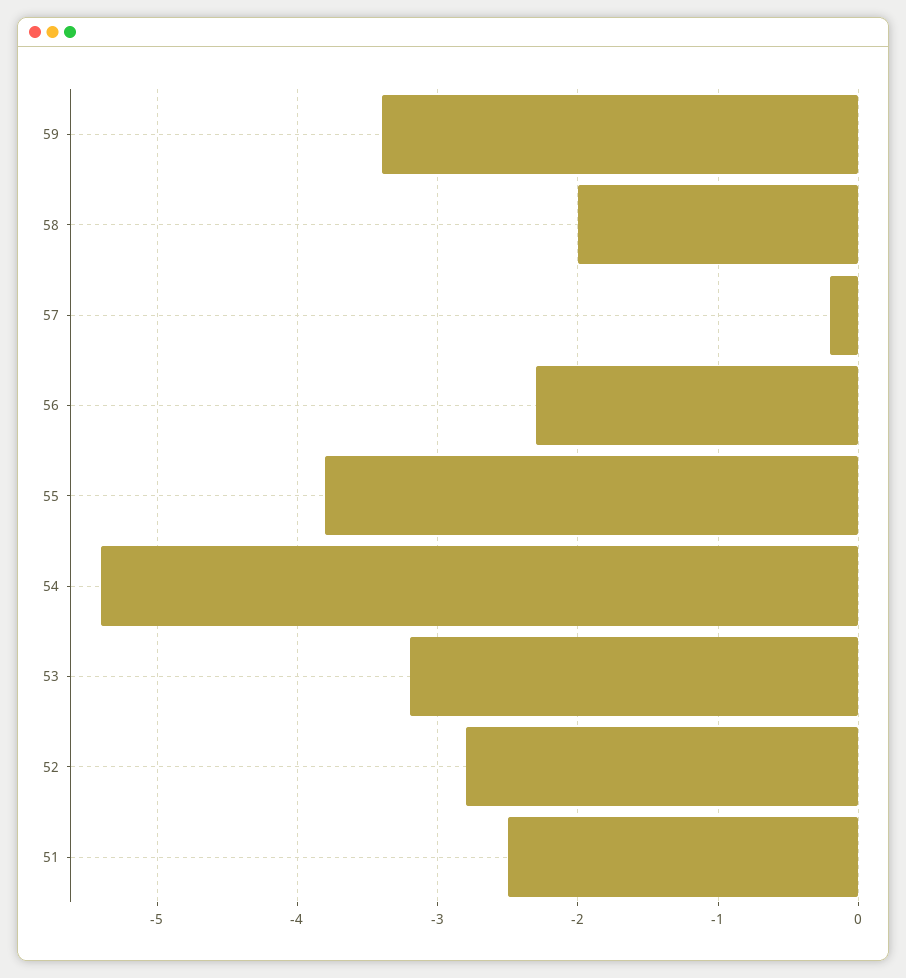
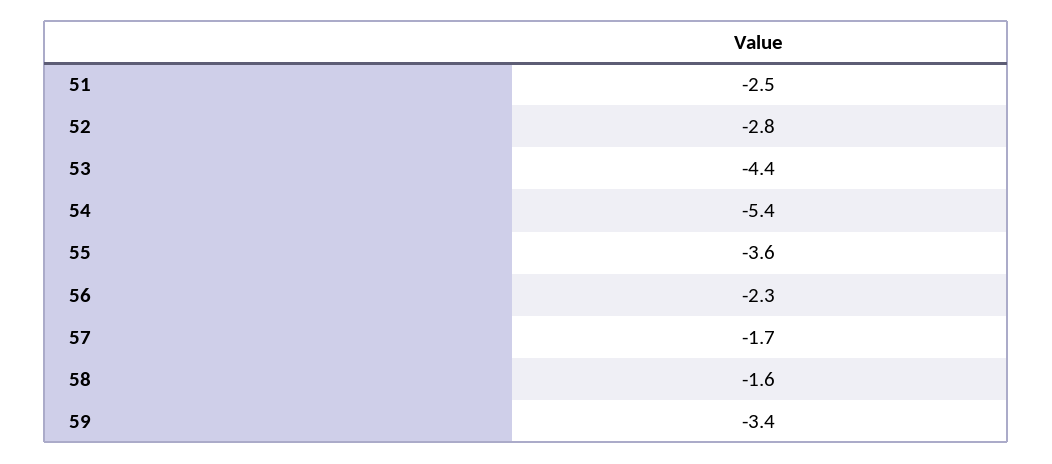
  {
    "59": -3.4,
-   "58": -2,
+   "58": -1.6,
-   "57": -0.2,
+   "57": -1.7,
    "56": -2.3,
-   "55": -3.8,
+   "55": -3.6,
    "54": -5.4,
-   "53": -3.2,
+   "53": -4.4,
    "52": -2.8,
    "51": -2.5
  }

